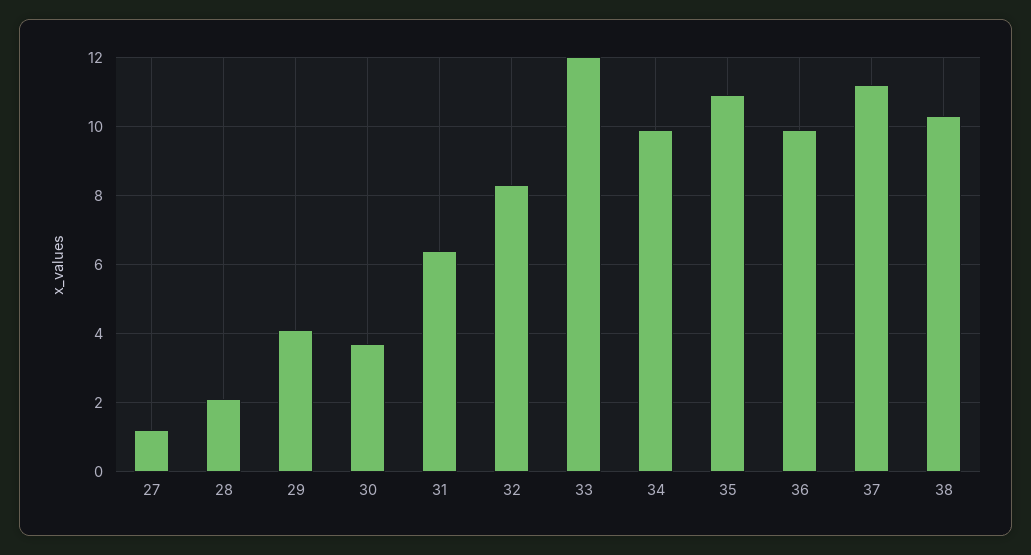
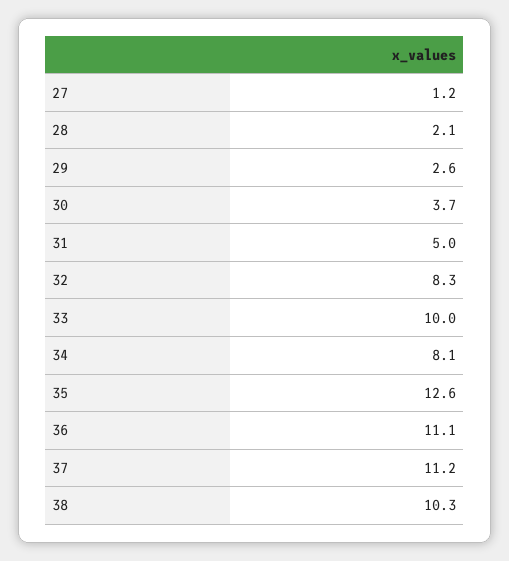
  {
    "27": 1.2,
    "28": 2.1,
-   "29": 4,
+   "29": 2.6,
    "30": 3.7,
-   "31": 6.5,
+   "31": 5,
    "32": 8.3,
-   "33": 12,
+   "33": 10,
-   "34": 10,
+   "34": 8.1,
-   "35": 11,
+   "35": 12.6,
-   "36": 10,
+   "36": 11.1,
    "37": 11.2,
    "38": 10.3
  }

